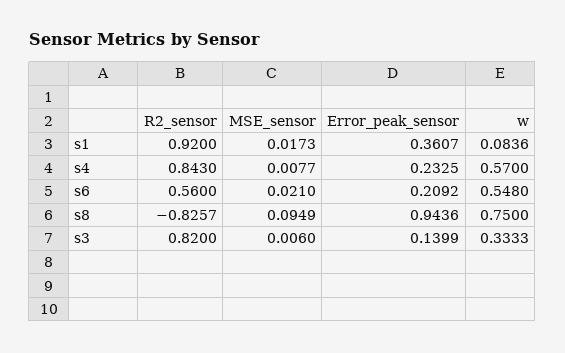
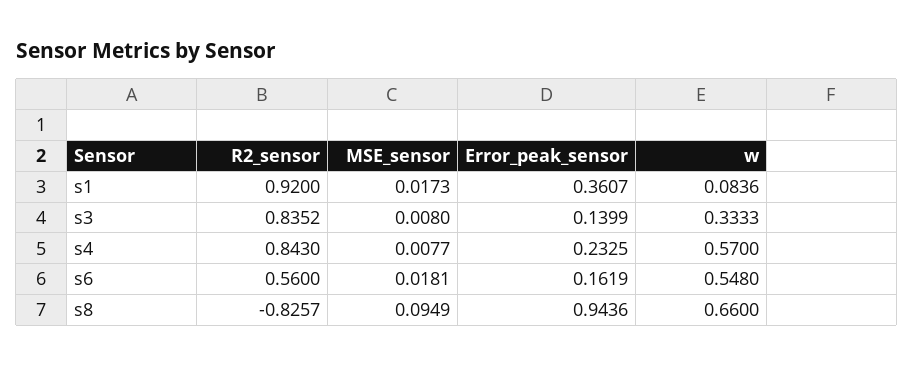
  {
    "R2_sensor": {
      "s1": 0.92,
      "s4": 0.843,
      "s6": 0.56,
      "s8": -0.8257,
-     "s3": 0.82
+     "s3": 0.8352
    },
    "MSE_sensor": {
      "s1": 0.0173,
      "s4": 0.0077,
-     "s6": 0.021,
+     "s6": 0.0181,
      "s8": 0.0949,
-     "s3": 0.006
+     "s3": 0.008
    },
    "Error_peak_sensor": {
      "s1": 0.3607,
      "s4": 0.2325,
-     "s6": 0.2092,
+     "s6": 0.1619,
      "s8": 0.9436,
      "s3": 0.1399
    },
    "w": {
      "s1": 0.0836,
      "s4": 0.57,
      "s6": 0.548,
-     "s8": 0.75,
+     "s8": 0.66,
      "s3": 0.3333
    }
  }

